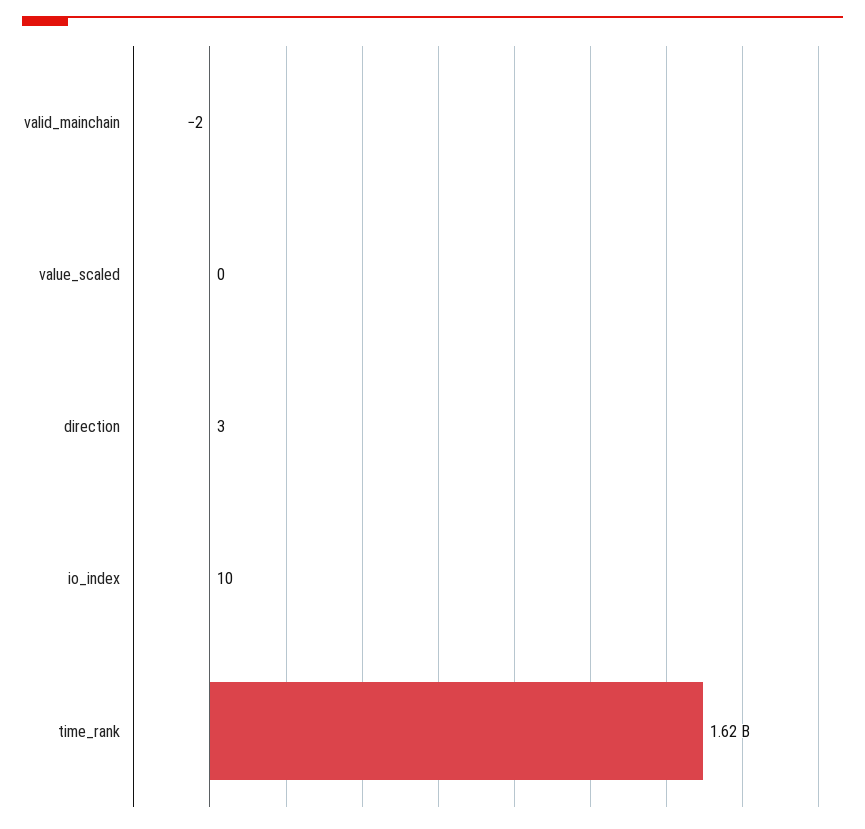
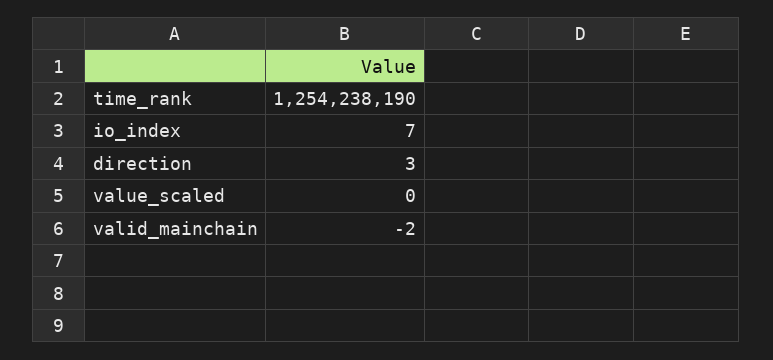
  {
    "valid_mainchain": -2,
    "value_scaled": 0,
    "direction": 3,
-   "io_index": 10,
+   "io_index": 7,
-   "time_rank": 1620000000
+   "time_rank": 1254238190
  }

